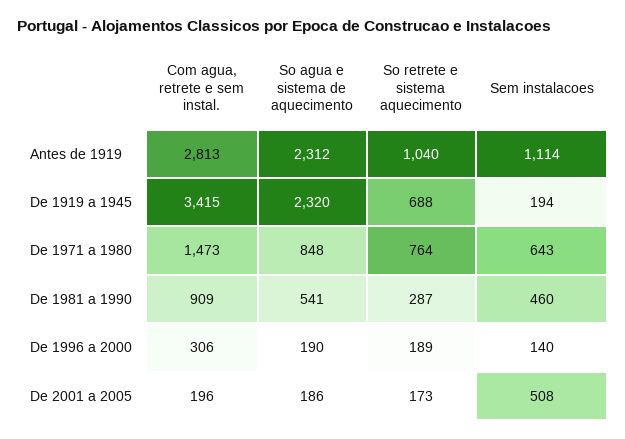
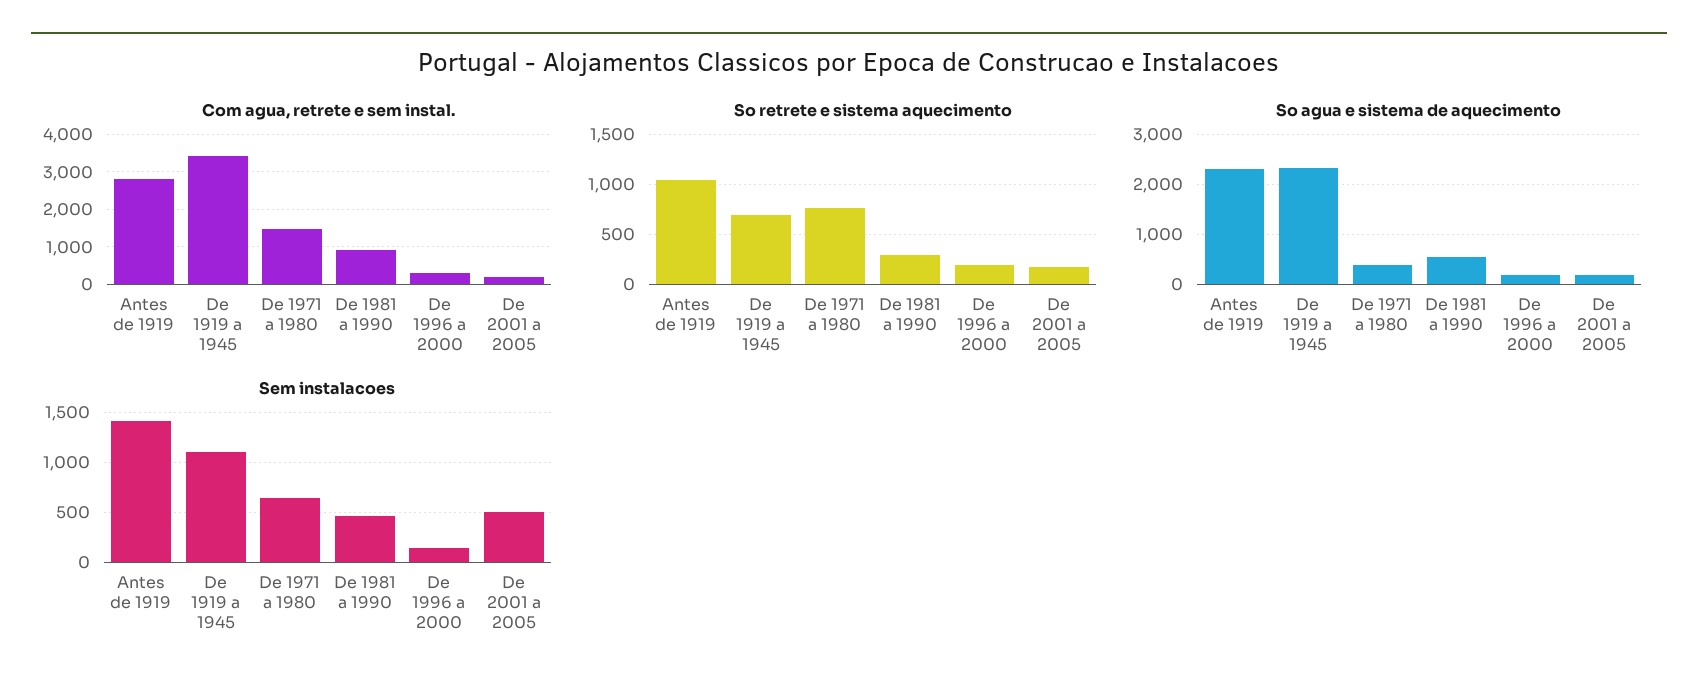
  {
    "Com agua, retrete e sem instal.": {
      "Antes de 1919": 2813,
      "De 1919 a 1945": 3415,
      "De 1971 a 1980": 1473,
      "De 1981 a 1990": 909,
      "De 1996 a 2000": 306,
      "De 2001 a 2005": 196
    },
    "So agua e sistema de aquecimento": {
      "Antes de 1919": 2312,
      "De 1919 a 1945": 2320,
-     "De 1971 a 1980": 848,
+     "De 1971 a 1980": 400,
      "De 1981 a 1990": 541,
      "De 1996 a 2000": 190,
      "De 2001 a 2005": 186
    },
    "So retrete e sistema aquecimento": {
      "Antes de 1919": 1040,
      "De 1919 a 1945": 688,
      "De 1971 a 1980": 764,
      "De 1981 a 1990": 287,
      "De 1996 a 2000": 189,
      "De 2001 a 2005": 173
    },
    "Sem instalacoes": {
-     "Antes de 1919": 1114,
+     "Antes de 1919": 1400,
-     "De 1919 a 1945": 194,
+     "De 1919 a 1945": 1100,
      "De 1971 a 1980": 643,
      "De 1981 a 1990": 460,
      "De 1996 a 2000": 140,
      "De 2001 a 2005": 508
    }
  }

